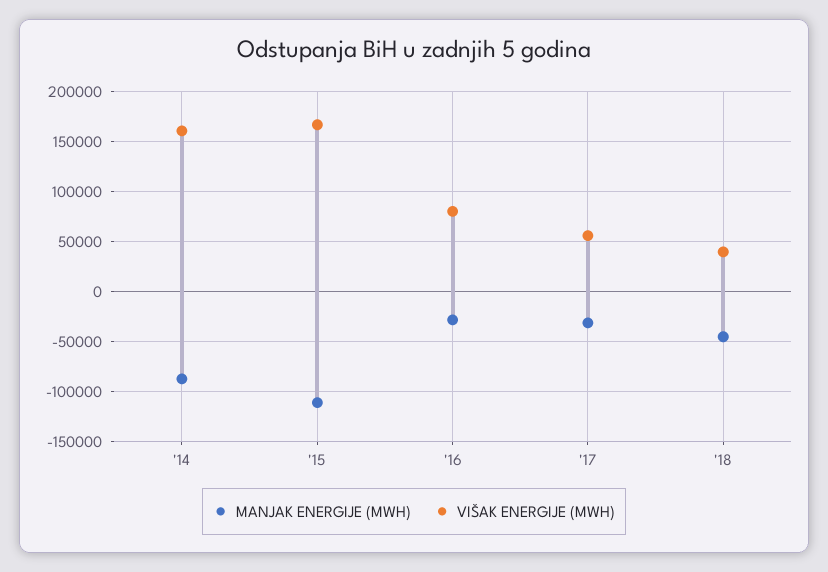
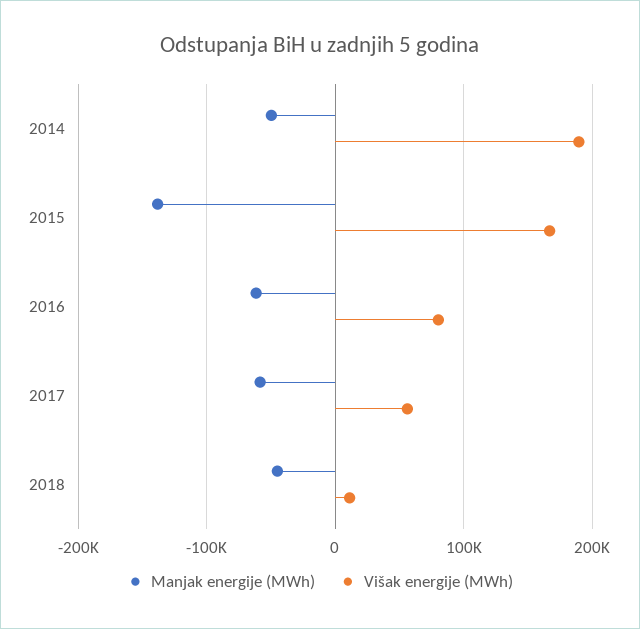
  {
    "MANJAK ENERGIJE (MWH)": {
-     "'14": -90000,
+     "'14": -50000,
-     "'15": -110000,
+     "'15": -140000,
-     "'16": -30000,
+     "'16": -60000,
-     "'17": -30000,
+     "'17": -60000,
      "'18": -50000
    },
    "VIŠAK ENERGIJE (MWH)": {
-     "'14": 160000,
+     "'14": 190000,
      "'15": 170000,
      "'16": 80000,
      "'17": 60000,
-     "'18": 40000
+     "'18": 10000
    }
  }

